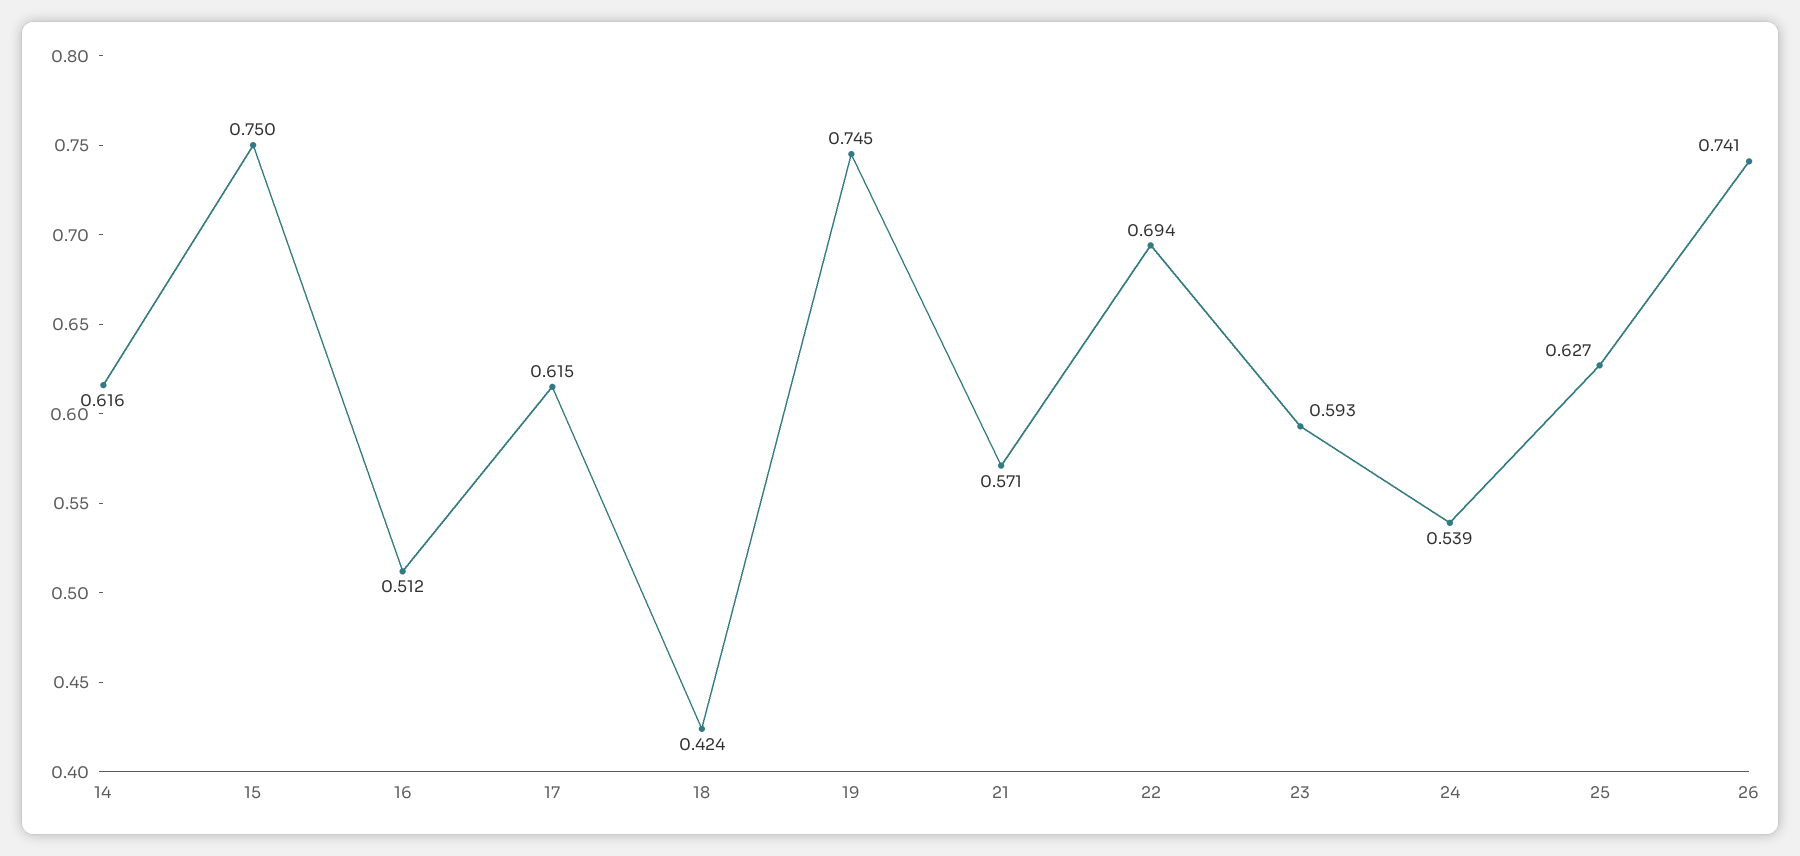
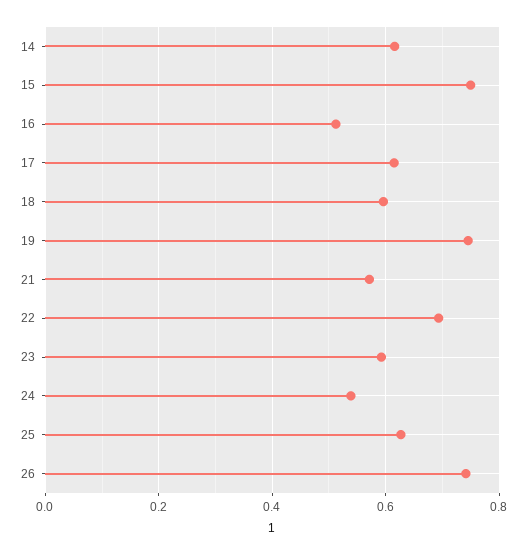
  {
    "14": 0.616,
    "15": 0.75,
    "16": 0.512,
    "17": 0.615,
-   "18": 0.424,
+   "18": 0.6,
    "19": 0.745,
    "21": 0.571,
    "22": 0.694,
    "23": 0.593,
    "24": 0.539,
    "25": 0.627,
    "26": 0.741
  }

